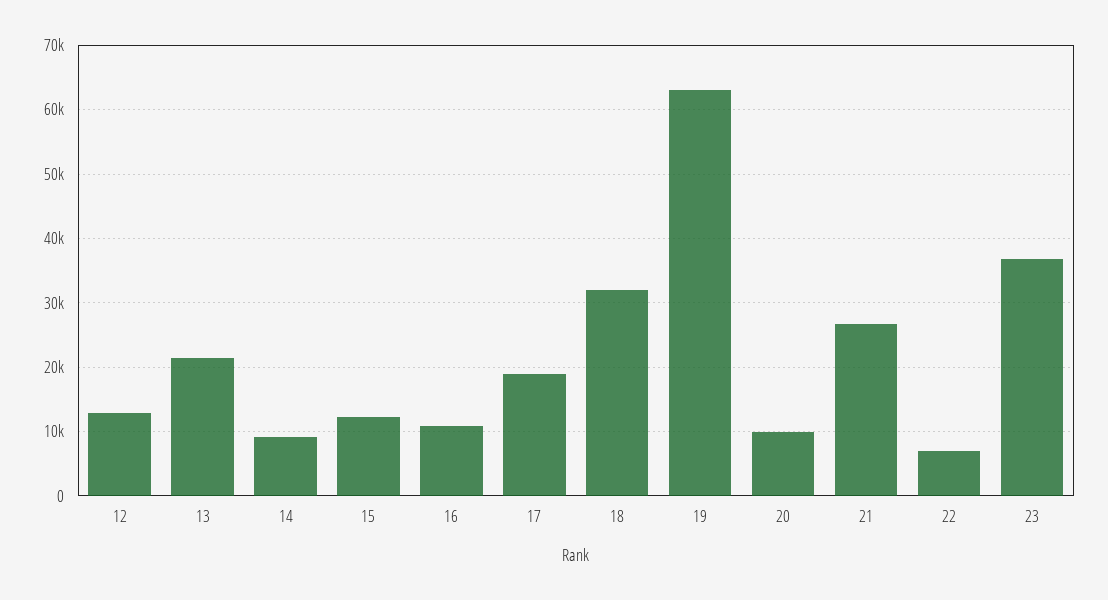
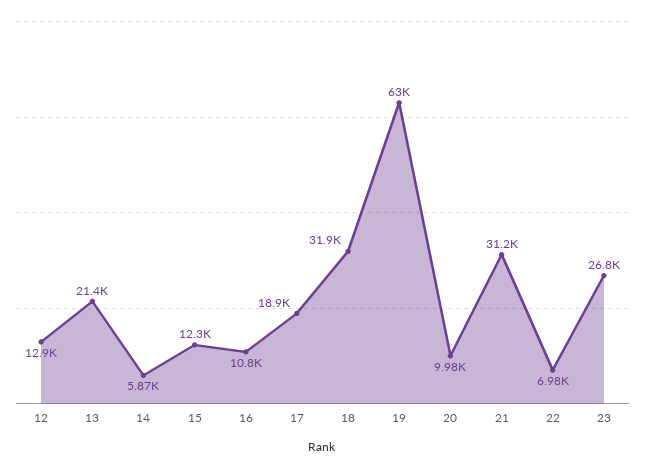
  {
    "12": 12900,
    "13": 21400,
-   "14": 9000,
+   "14": 5870,
    "15": 12300,
    "16": 10800,
    "17": 18900,
    "18": 31900,
    "19": 63000,
    "20": 9980,
-   "21": 27000,
+   "21": 31200,
    "22": 6980,
-   "23": 37000
+   "23": 26800
  }

